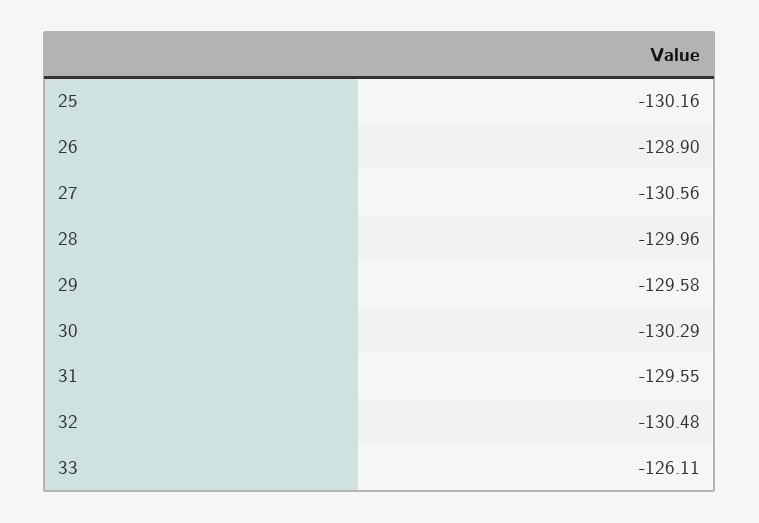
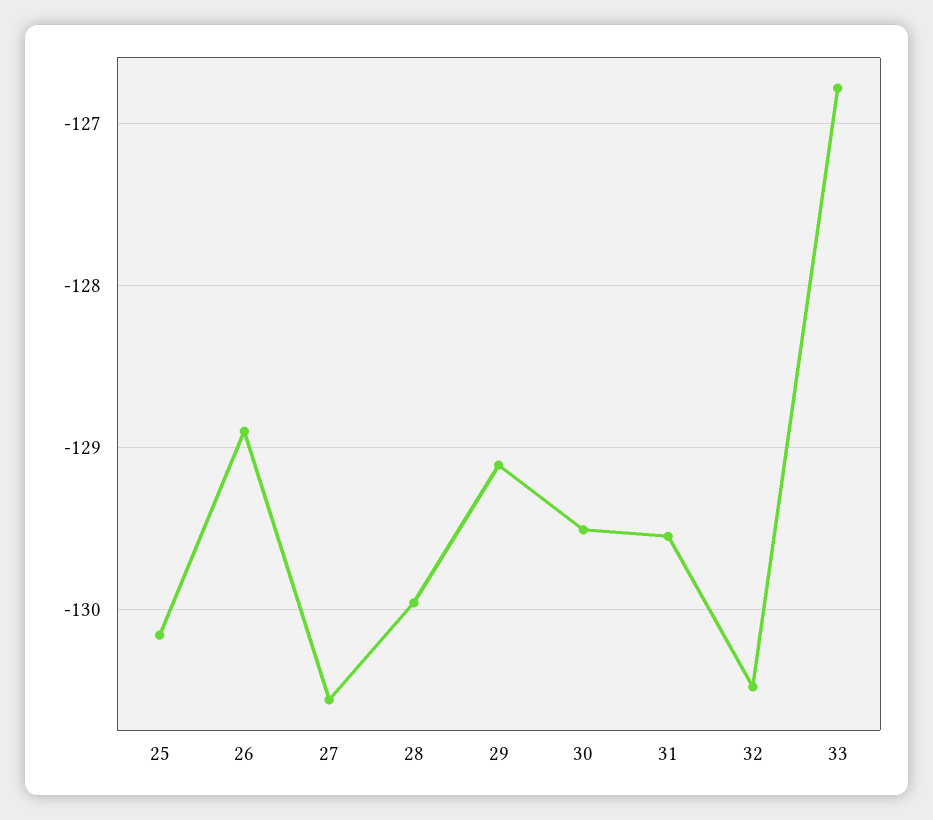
  {
    "25": -130.16,
    "26": -128.9,
    "27": -130.56,
    "28": -129.96,
-   "29": -129.58,
+   "29": -129.1,
-   "30": -130.29,
+   "30": -129.5,
    "31": -129.55,
    "32": -130.48,
-   "33": -126.11
+   "33": -126.8
  }

